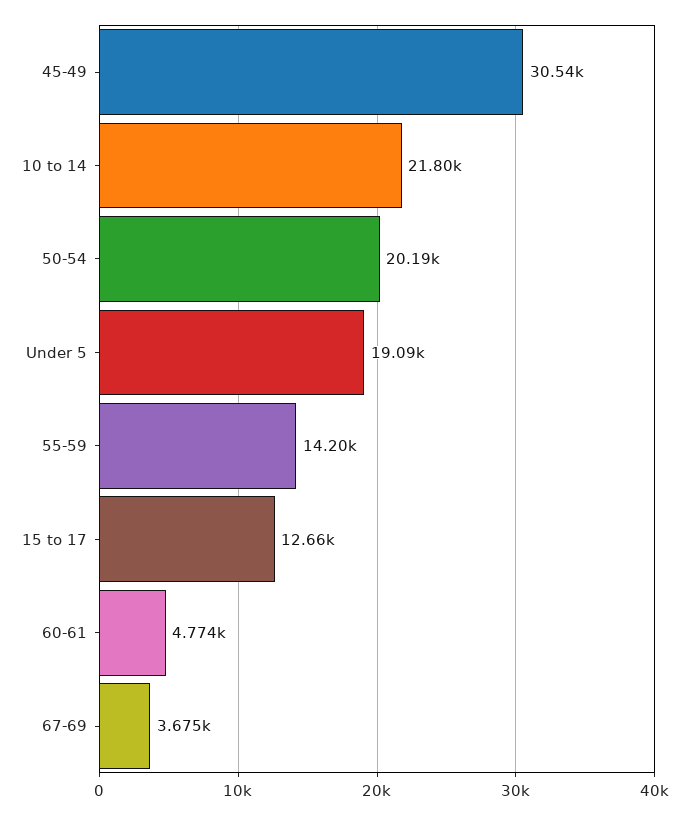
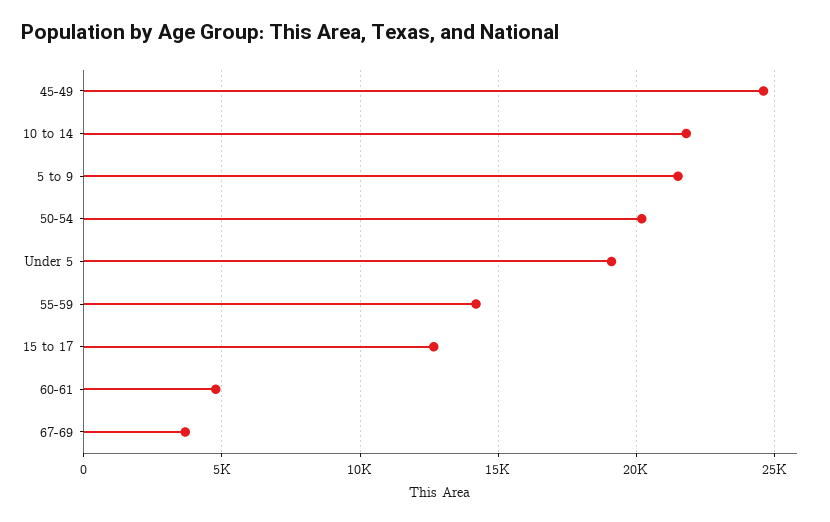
  {
-   "45-49": 30540,
+   "45-49": 24500,
    "10 to 14": 21800,
    "50-54": 20190,
    "Under 5": 19090,
    "55-59": 14200,
    "15 to 17": 12660,
    "60-61": 4774,
-   "67-69": 3675
+   "67-69": 3675,
+   "5 to 9": 21500
  }

